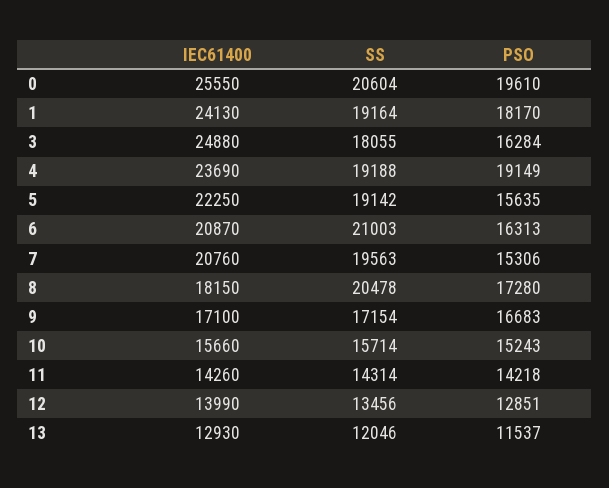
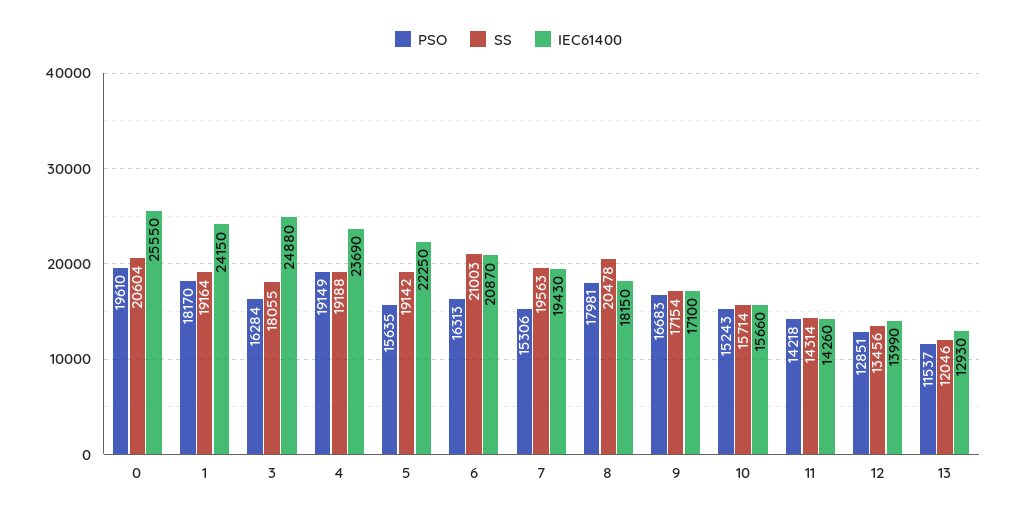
  {
    "IEC61400": {
      "0": 25550,
-     "1": 24130,
+     "1": 24150,
      "3": 24880,
      "4": 23690,
      "5": 22250,
      "6": 20870,
-     "7": 20760,
+     "7": 19430,
      "8": 18150,
      "9": 17100,
      "10": 15660,
      "11": 14260,
      "12": 13990,
      "13": 12930
    },
    "SS": {
      "0": 20604,
      "1": 19164,
      "3": 18055,
      "4": 19188,
      "5": 19142,
      "6": 21003,
      "7": 19563,
      "8": 20478,
      "9": 17154,
      "10": 15714,
      "11": 14314,
      "12": 13456,
      "13": 12046
    },
    "PSO": {
      "0": 19610,
      "1": 18170,
      "3": 16284,
      "4": 19149,
      "5": 15635,
      "6": 16313,
      "7": 15306,
-     "8": 17280,
+     "8": 17981,
      "9": 16683,
      "10": 15243,
      "11": 14218,
      "12": 12851,
      "13": 11537
    }
  }

